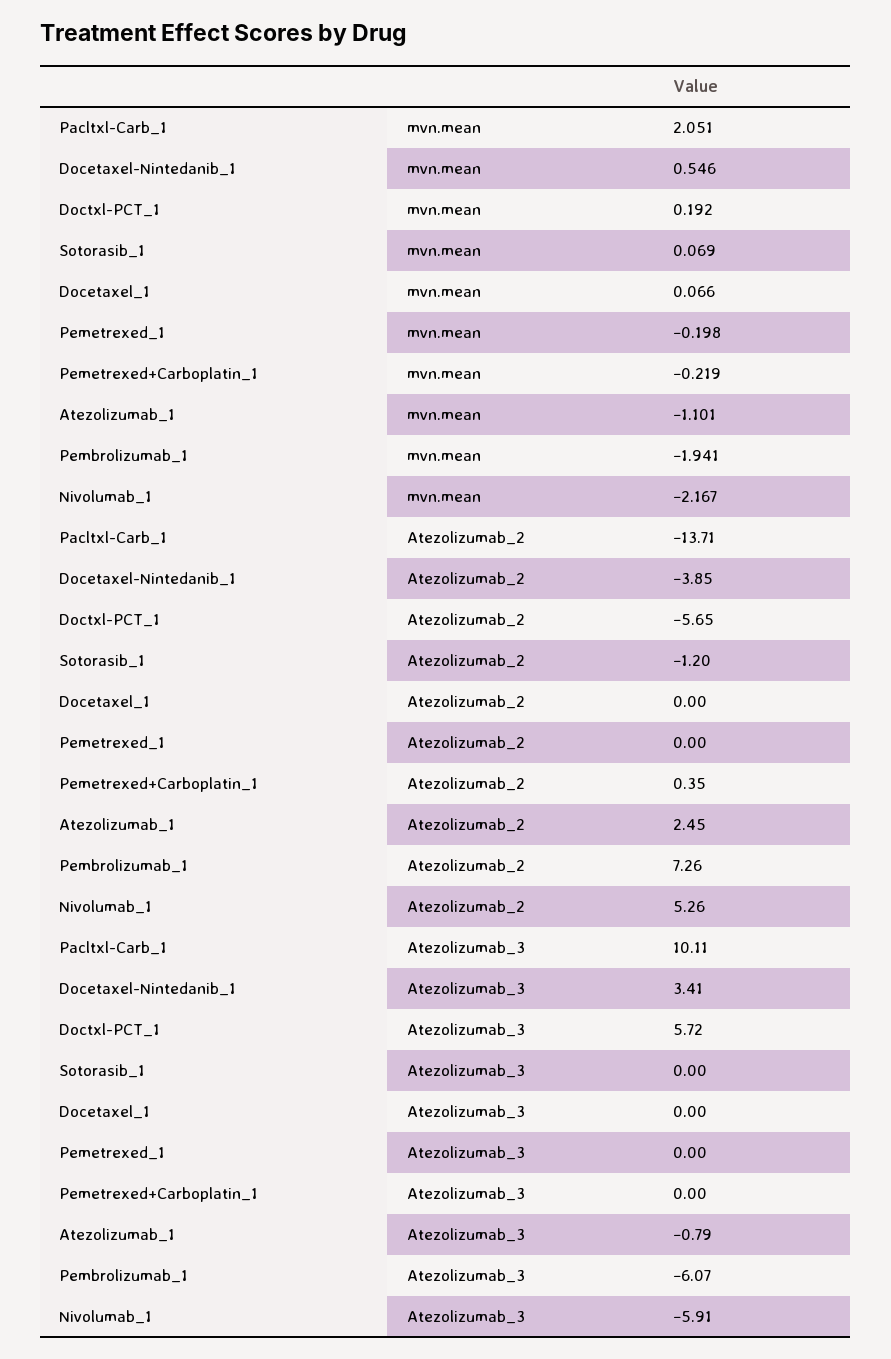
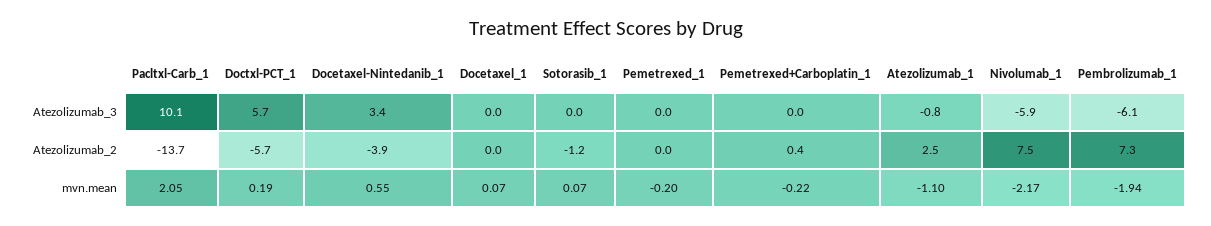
  {
    "Pacltxl-Carb_1": {
      "mvn.mean": 2.051,
      "Atezolizumab_2": -13.71,
      "Atezolizumab_3": 10.11
    },
    "Docetaxel-Nintedanib_1": {
      "mvn.mean": 0.546,
      "Atezolizumab_2": -3.85,
      "Atezolizumab_3": 3.41
    },
    "Doctxl-PCT_1": {
      "mvn.mean": 0.192,
      "Atezolizumab_2": -5.65,
      "Atezolizumab_3": 5.72
    },
    "Sotorasib_1": {
      "mvn.mean": 0.069,
      "Atezolizumab_2": -1.2,
      "Atezolizumab_3": 0
    },
    "Docetaxel_1": {
      "mvn.mean": 0.066,
      "Atezolizumab_2": 0,
      "Atezolizumab_3": 0
    },
    "Pemetrexed_1": {
      "mvn.mean": -0.198,
      "Atezolizumab_2": 0,
      "Atezolizumab_3": 0
    },
    "Pemetrexed+Carboplatin_1": {
      "mvn.mean": -0.219,
      "Atezolizumab_2": 0.35,
      "Atezolizumab_3": 0
    },
    "Atezolizumab_1": {
      "mvn.mean": -1.101,
      "Atezolizumab_2": 2.45,
      "Atezolizumab_3": -0.79
    },
    "Pembrolizumab_1": {
      "mvn.mean": -1.941,
      "Atezolizumab_2": 7.26,
      "Atezolizumab_3": -6.07
    },
    "Nivolumab_1": {
      "mvn.mean": -2.167,
-     "Atezolizumab_2": 5.26,
+     "Atezolizumab_2": 7.5,
      "Atezolizumab_3": -5.91
    }
  }

